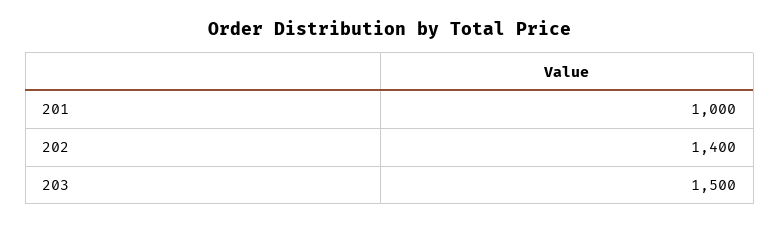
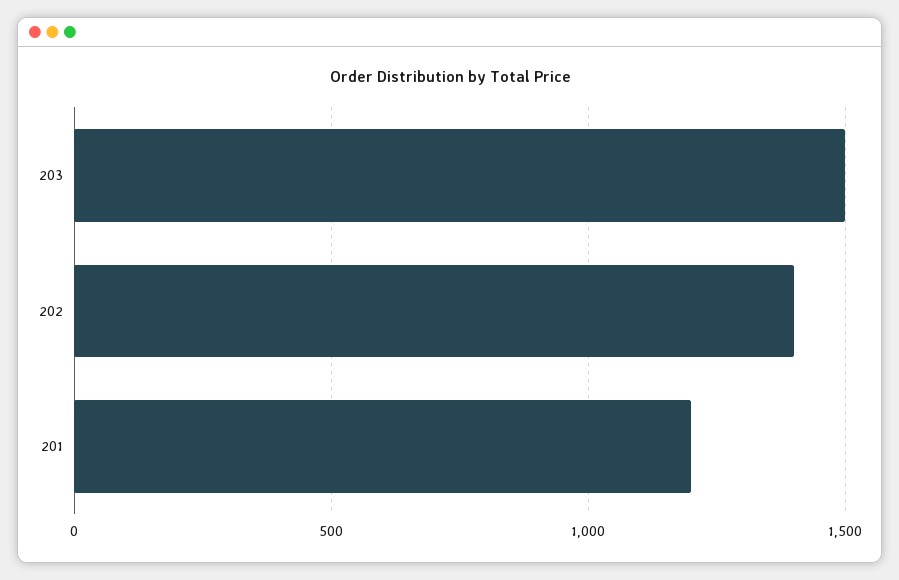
  {
-   "201": 1000,
+   "201": 1200,
    "202": 1400,
    "203": 1500
  }

